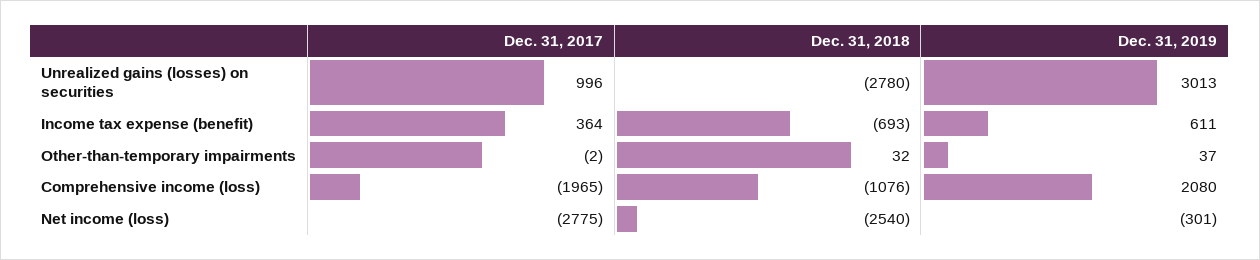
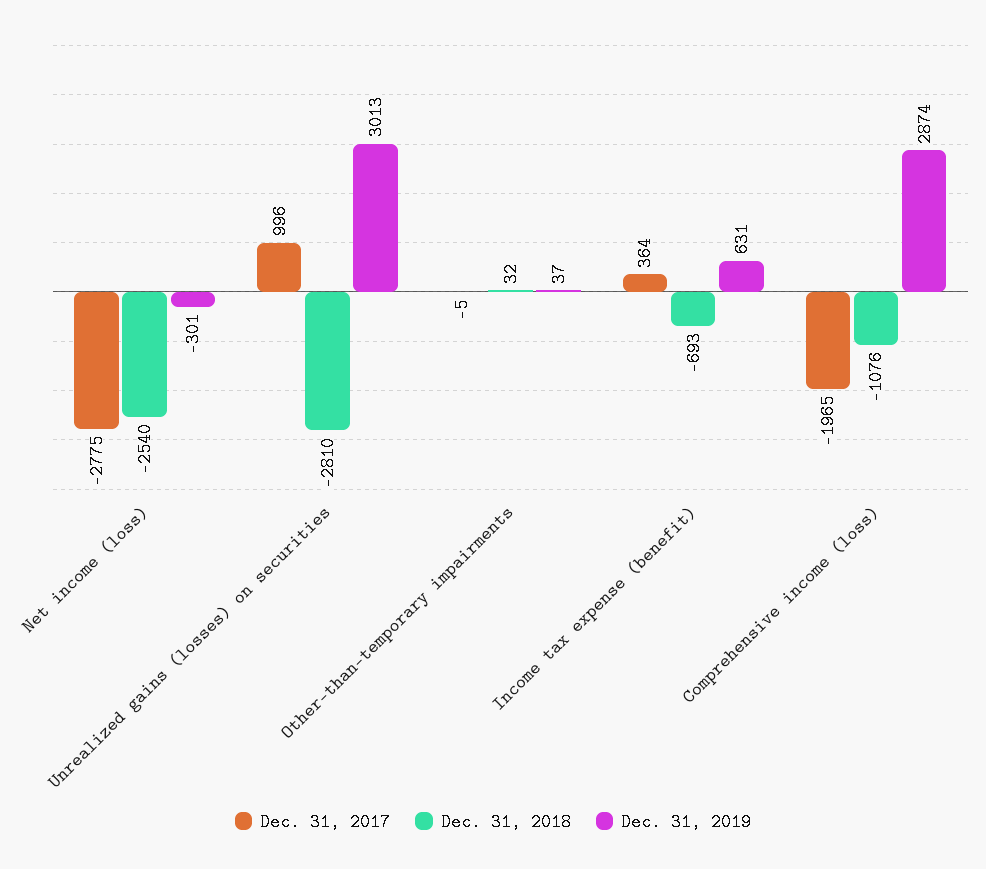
  {
    "Dec. 31, 2017": {
      "Unrealized gains (losses) on securities": 996,
      "Income tax expense (benefit)": 364,
-     "Other-than-temporary impairments": -2,
+     "Other-than-temporary impairments": -5,
      "Comprehensive income (loss)": -1965,
      "Net income (loss)": -2775
    },
    "Dec. 31, 2018": {
-     "Unrealized gains (losses) on securities": -2780,
+     "Unrealized gains (losses) on securities": -2810,
      "Income tax expense (benefit)": -693,
      "Other-than-temporary impairments": 32,
      "Comprehensive income (loss)": -1076,
      "Net income (loss)": -2540
    },
    "Dec. 31, 2019": {
      "Unrealized gains (losses) on securities": 3013,
-     "Income tax expense (benefit)": 611,
+     "Income tax expense (benefit)": 631,
      "Other-than-temporary impairments": 37,
-     "Comprehensive income (loss)": 2080,
+     "Comprehensive income (loss)": 2874,
      "Net income (loss)": -301
    }
  }

